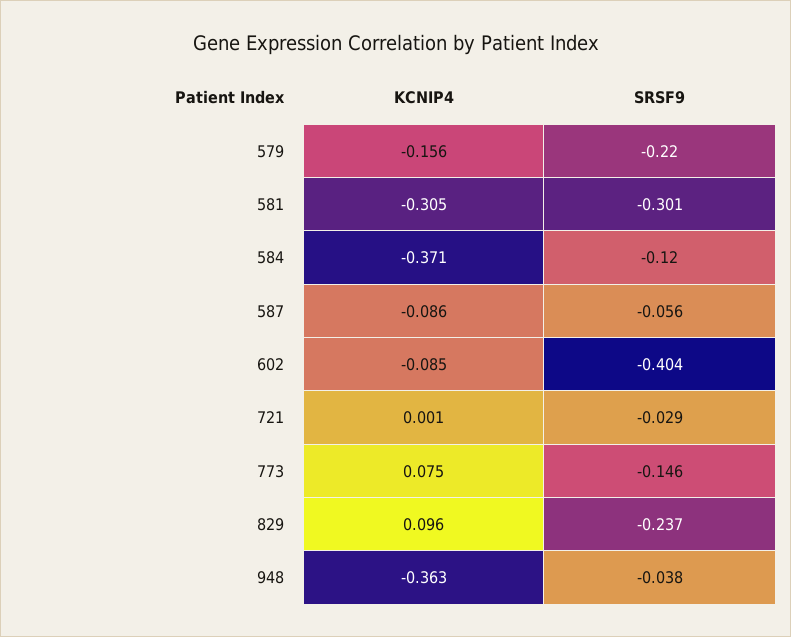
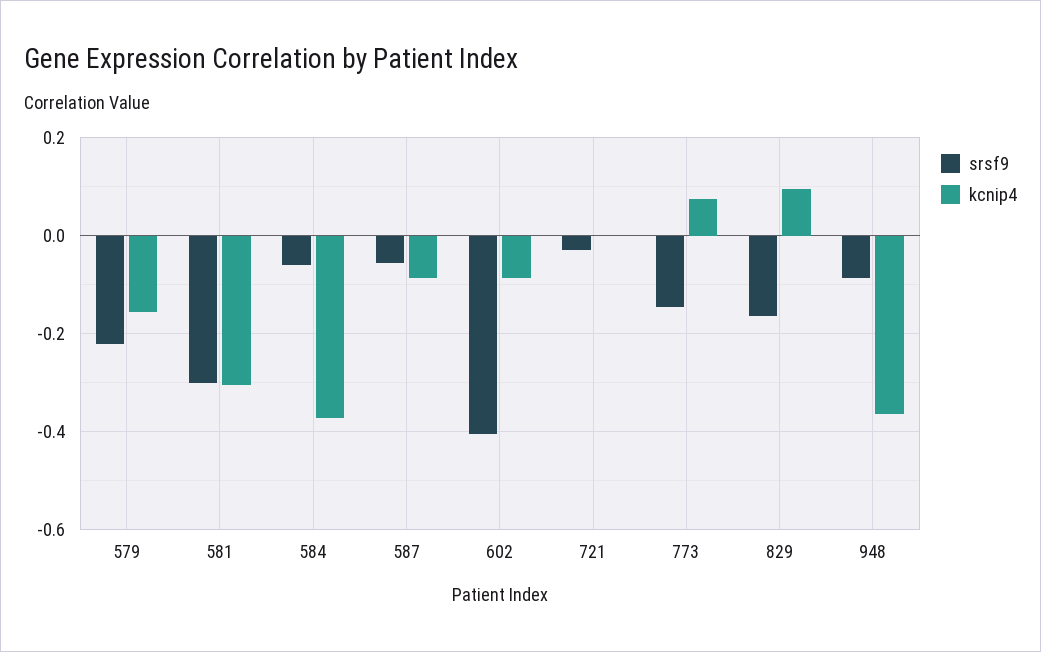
  {
    "KCNIP4": {
      "579": -0.156,
      "581": -0.305,
      "584": -0.371,
      "587": -0.086,
      "602": -0.085,
      "721": 0.001,
      "773": 0.075,
      "829": 0.096,
      "948": -0.363
    },
    "SRSF9": {
      "579": -0.22,
      "581": -0.301,
-     "584": -0.12,
+     "584": -0.06,
      "587": -0.056,
      "602": -0.404,
      "721": -0.029,
      "773": -0.146,
-     "829": -0.237,
+     "829": -0.16,
-     "948": -0.038
+     "948": -0.08
    }
  }

